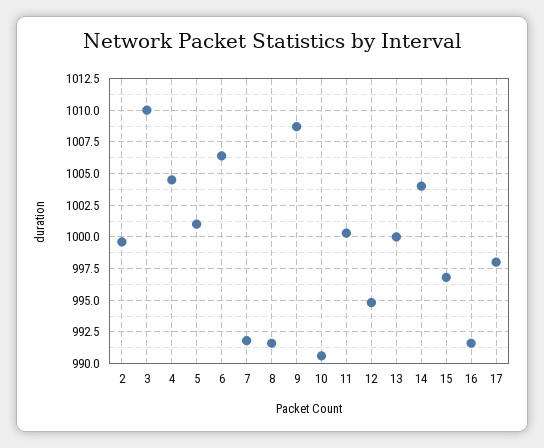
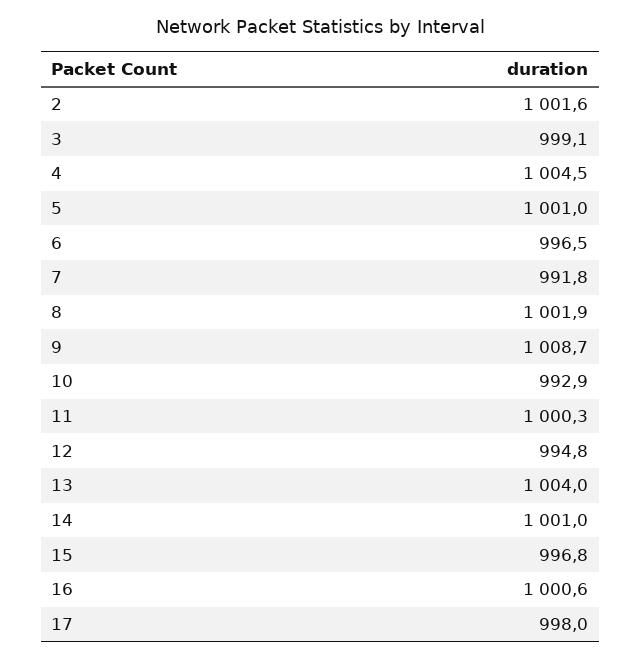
  {
-   "2": 999.5,
+   "2": 1001.6,
-   "3": 1010,
+   "3": 999.1,
    "4": 1004.5,
    "5": 1001,
-   "6": 1006.5,
+   "6": 996.5,
    "7": 991.8,
-   "8": 991.5,
+   "8": 1001.9,
    "9": 1008.7,
-   "10": 990.5,
+   "10": 992.9,
    "11": 1000.3,
    "12": 994.8,
-   "13": 1000,
+   "13": 1004,
-   "14": 1004,
+   "14": 1001,
    "15": 996.8,
-   "16": 991.5,
+   "16": 1000.6,
    "17": 998
  }

